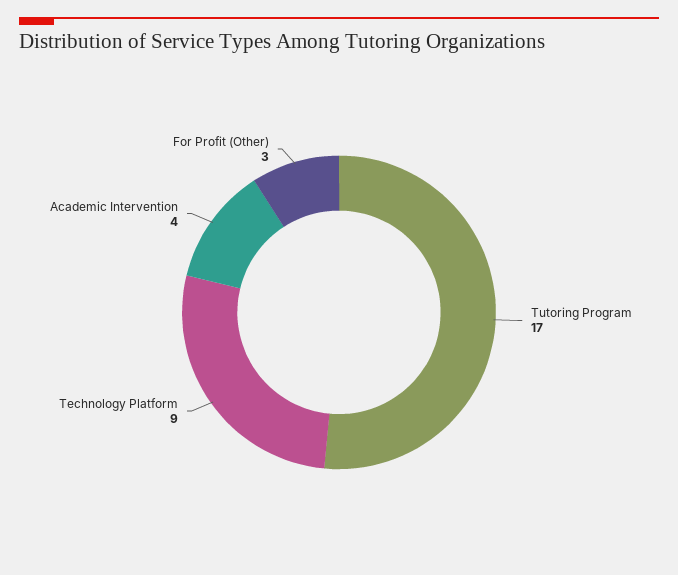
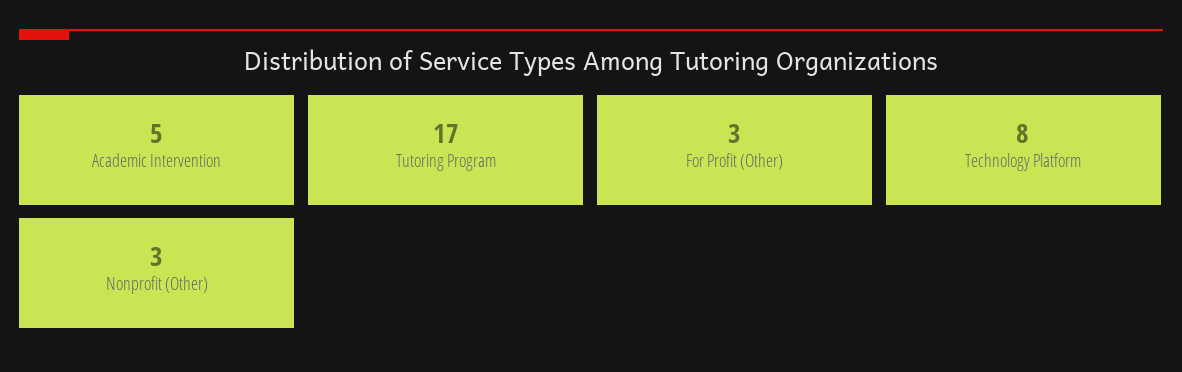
  {
    "Tutoring Program": 17,
-   "Technology Platform": 9,
+   "Technology Platform": 8,
-   "Academic Intervention": 4,
+   "Academic Intervention": 5,
-   "For Profit (Other)": 3
+   "For Profit (Other)": 3,
+   "Nonprofit (Other)": 3
  }

